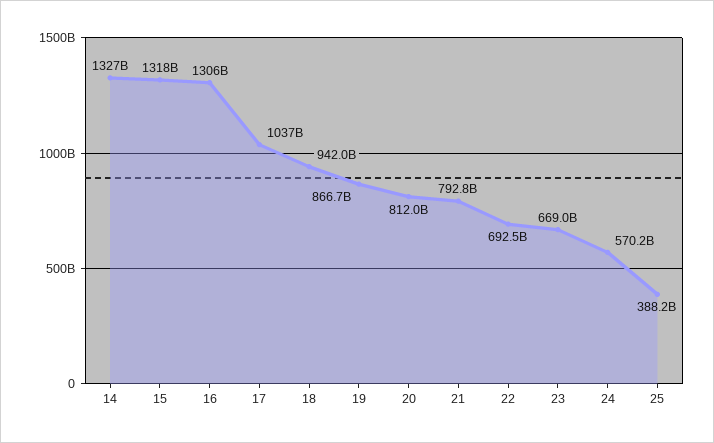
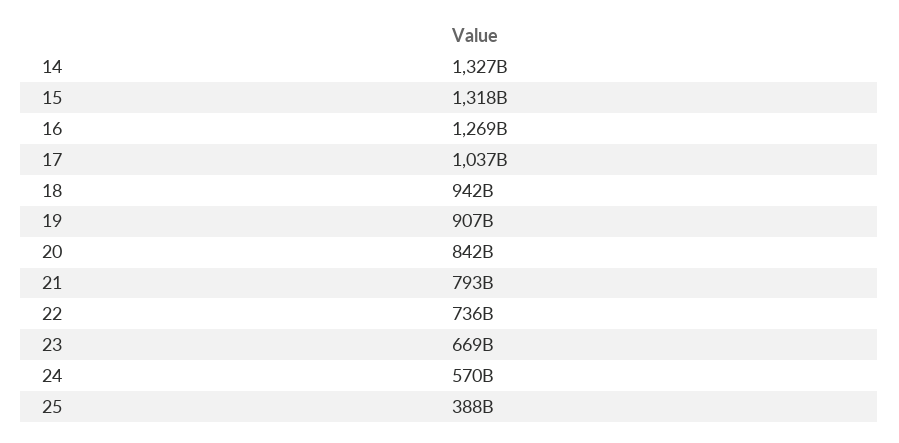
  {
    "14": 1327000000000,
    "15": 1318000000000,
-   "16": 1306000000000,
+   "16": 1269000000000,
    "17": 1037000000000,
    "18": 942000000000,
-   "19": 866700000000,
+   "19": 907000000000,
-   "20": 812000000000,
+   "20": 842000000000,
    "21": 792800000000,
-   "22": 692500000000,
+   "22": 736000000000,
    "23": 669000000000,
    "24": 570200000000,
    "25": 388200000000
  }

